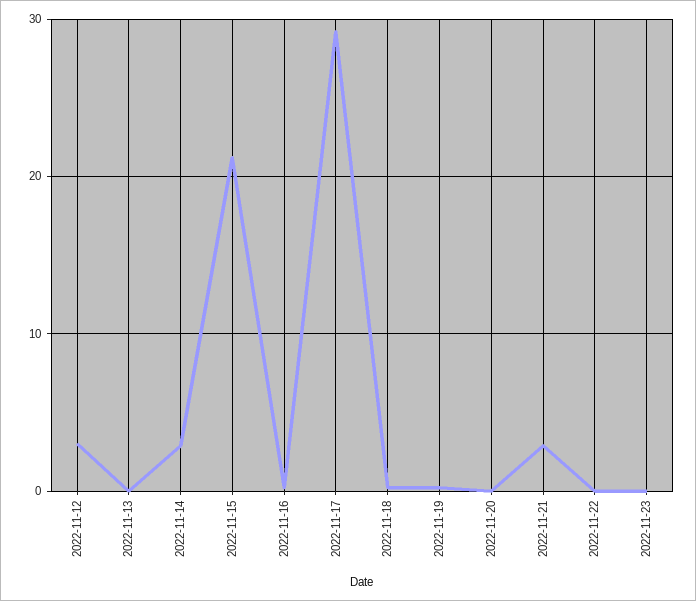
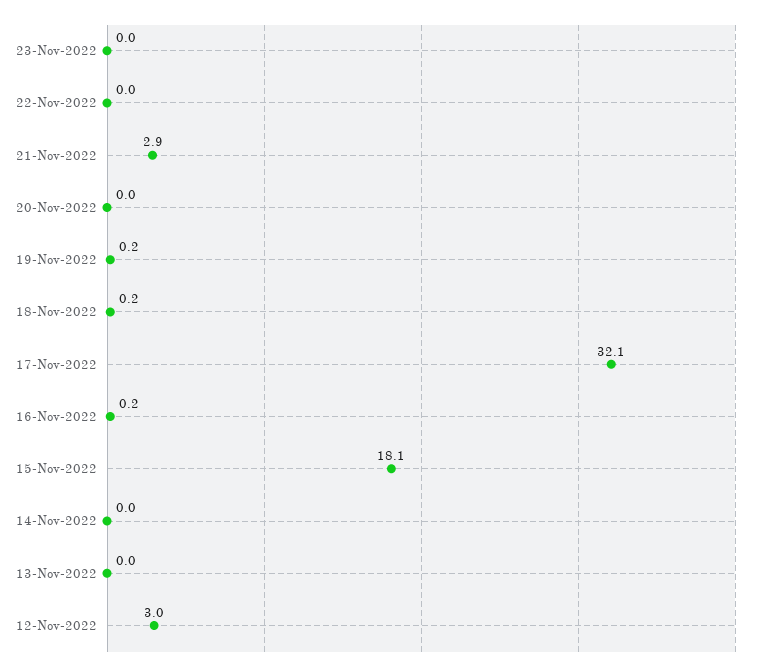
  {
    "2022-11-12": 3,
    "2022-11-13": 0,
-   "2022-11-14": 3,
+   "2022-11-14": 0,
-   "2022-11-15": 21,
+   "2022-11-15": 18.1,
    "2022-11-16": 0.2,
-   "2022-11-17": 29,
+   "2022-11-17": 32.1,
    "2022-11-18": 0.2,
    "2022-11-19": 0.2,
    "2022-11-20": 0,
    "2022-11-21": 2.9,
    "2022-11-22": 0,
    "2022-11-23": 0
  }

